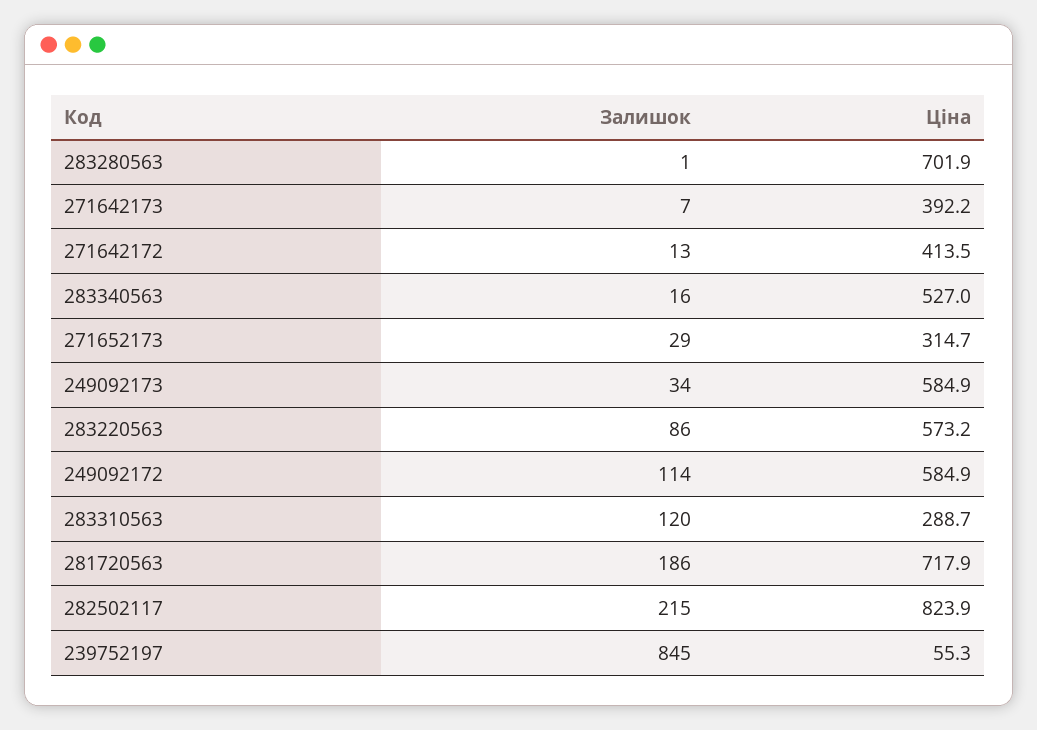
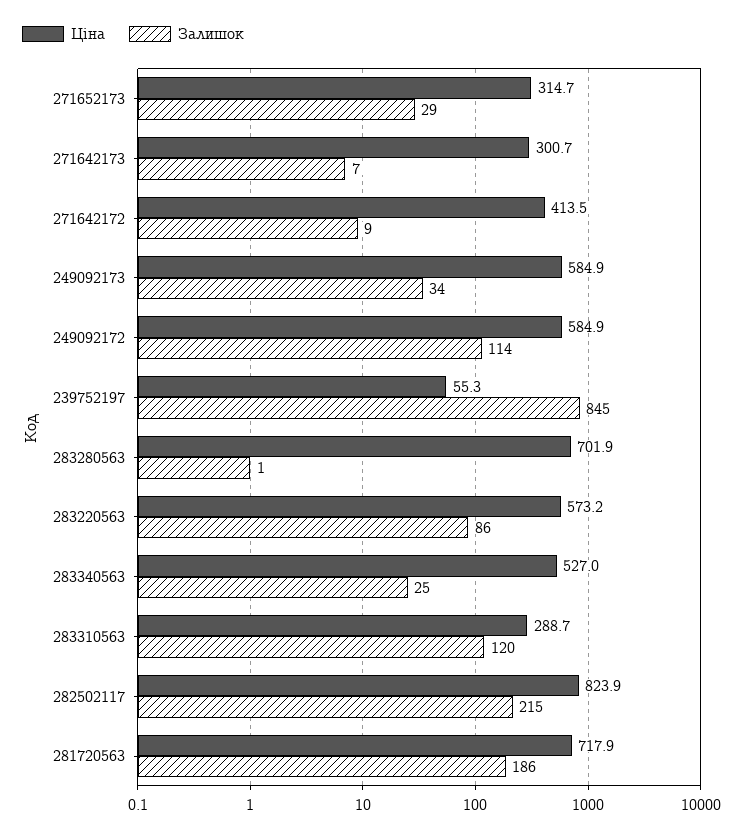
  {
    "Залишок": {
      "283280563": 1,
      "271642173": 7,
-     "271642172": 13,
+     "271642172": 9,
-     "283340563": 16,
+     "283340563": 25,
      "271652173": 29,
      "249092173": 34,
      "283220563": 86,
      "249092172": 114,
      "283310563": 120,
      "281720563": 186,
      "282502117": 215,
      "239752197": 845
    },
    "Ціна": {
      "283280563": 701.9,
-     "271642173": 392.2,
+     "271642173": 300.7,
      "271642172": 413.5,
      "283340563": 527,
      "271652173": 314.7,
      "249092173": 584.9,
      "283220563": 573.2,
      "249092172": 584.9,
      "283310563": 288.7,
      "281720563": 717.9,
      "282502117": 823.9,
      "239752197": 55.3
    }
  }

